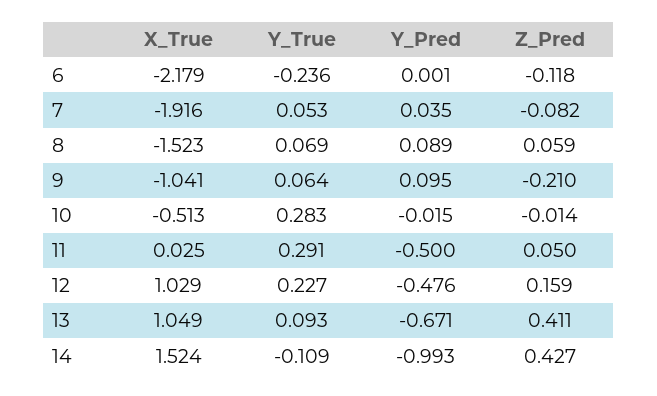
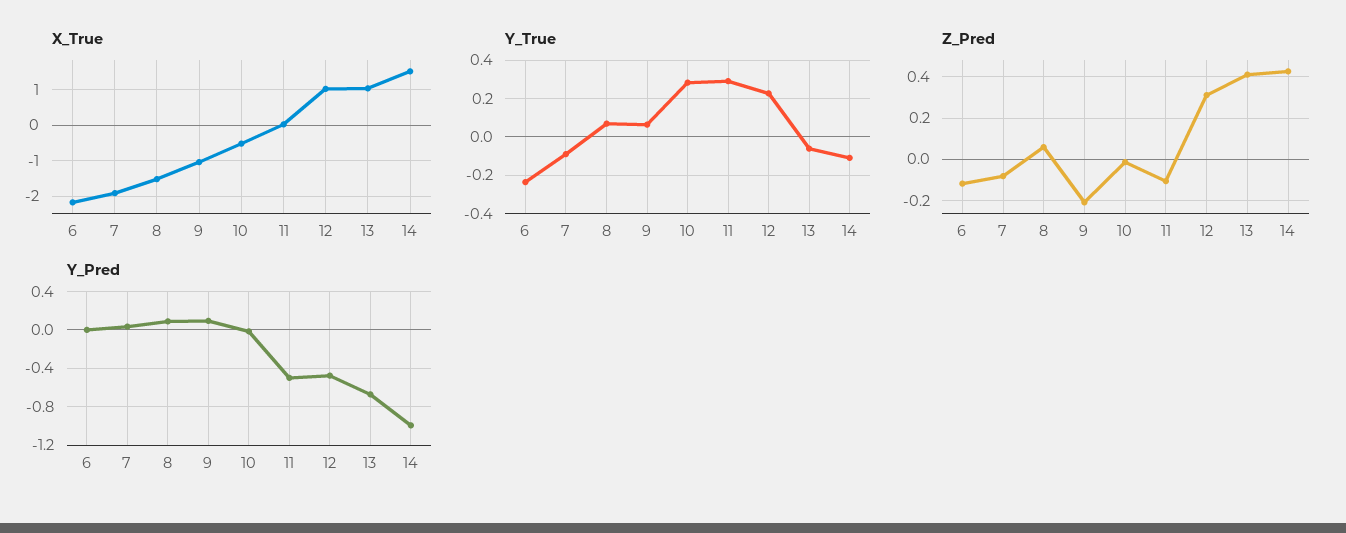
  {
    "X_True": {
      "6": -2.179,
      "7": -1.916,
      "8": -1.523,
      "9": -1.041,
      "10": -0.513,
      "11": 0.025,
      "12": 1.029,
      "13": 1.049,
      "14": 1.524
    },
    "Y_True": {
      "6": -0.236,
-     "7": 0.053,
+     "7": -0.1,
      "8": 0.069,
      "9": 0.064,
      "10": 0.283,
      "11": 0.291,
      "12": 0.227,
-     "13": 0.093,
+     "13": -0.05,
      "14": -0.109
    },
    "Y_Pred": {
      "6": 0.001,
      "7": 0.035,
      "8": 0.089,
      "9": 0.095,
      "10": -0.015,
      "11": -0.5,
      "12": -0.476,
      "13": -0.671,
      "14": -0.993
    },
    "Z_Pred": {
      "6": -0.118,
      "7": -0.082,
      "8": 0.059,
      "9": -0.21,
      "10": -0.014,
-     "11": 0.05,
+     "11": -0.1,
-     "12": 0.159,
+     "12": 0.3,
      "13": 0.411,
      "14": 0.427
    }
  }

